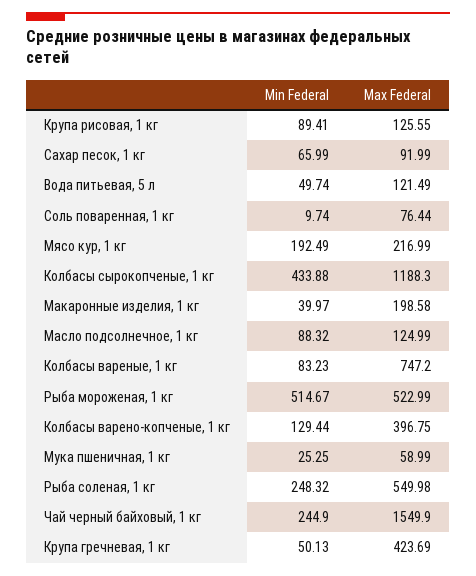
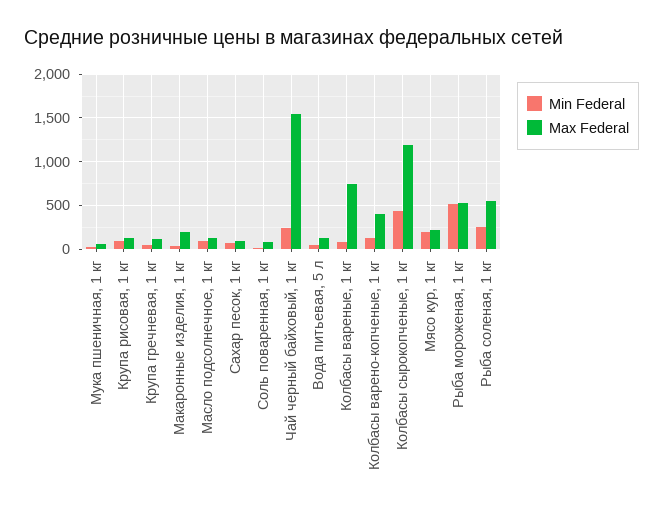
  {
    "Min Federal": {
      "Крупа рисовая, 1 кг": 89.41,
      "Сахар песок, 1 кг": 65.99,
      "Вода питьевая, 5 л": 49.74,
      "Соль поваренная, 1 кг": 9.74,
      "Мясо кур, 1 кг": 192.49,
      "Колбасы сырокопченые, 1 кг": 433.88,
      "Макаронные изделия, 1 кг": 39.97,
      "Масло подсолнечное, 1 кг": 88.32,
      "Колбасы вареные, 1 кг": 83.23,
      "Рыба мороженая, 1 кг": 514.67,
      "Колбасы варено-копченые, 1 кг": 129.44,
      "Мука пшеничная, 1 кг": 25.25,
      "Рыба соленая, 1 кг": 248.32,
      "Чай черный байховый, 1 кг": 244.9,
      "Крупа гречневая, 1 кг": 50.13
    },
    "Max Federal": {
      "Крупа рисовая, 1 кг": 125.55,
      "Сахар песок, 1 кг": 91.99,
      "Вода питьевая, 5 л": 121.49,
      "Соль поваренная, 1 кг": 76.44,
      "Мясо кур, 1 кг": 216.99,
      "Колбасы сырокопченые, 1 кг": 1188.3,
      "Макаронные изделия, 1 кг": 198.58,
      "Масло подсолнечное, 1 кг": 124.99,
      "Колбасы вареные, 1 кг": 747.2,
      "Рыба мороженая, 1 кг": 522.99,
      "Колбасы варено-копченые, 1 кг": 396.75,
      "Мука пшеничная, 1 кг": 58.99,
      "Рыба соленая, 1 кг": 549.98,
      "Чай черный байховый, 1 кг": 1549.9,
-     "Крупа гречневая, 1 кг": 423.69
+     "Крупа гречневая, 1 кг": 100
    }
  }

